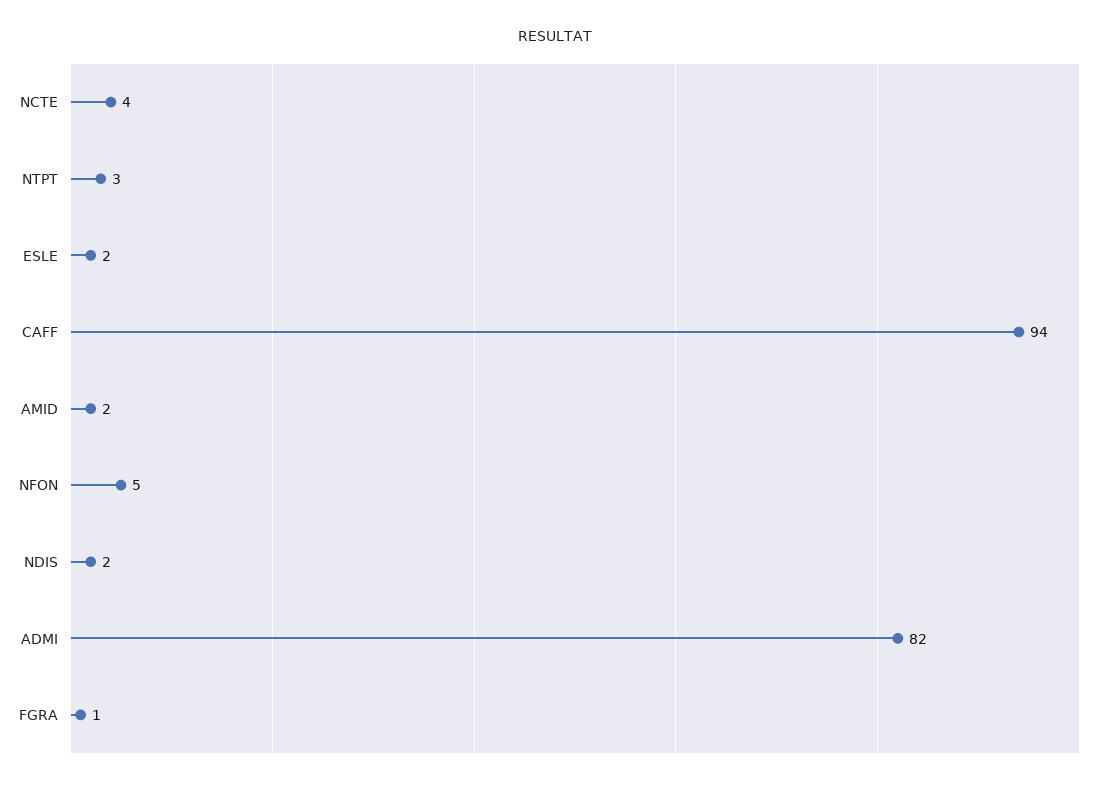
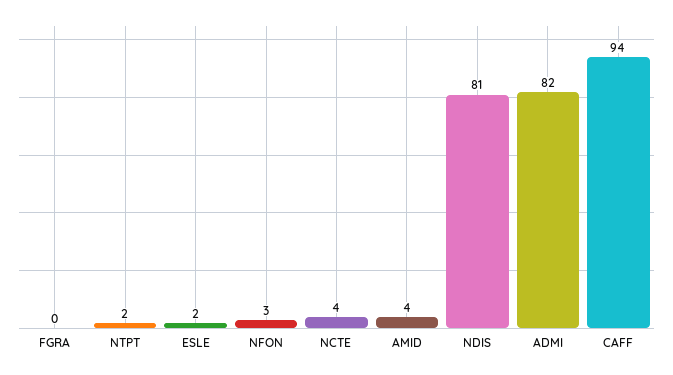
  {
    "NCTE": 4,
-   "NTPT": 3,
+   "NTPT": 2,
    "ESLE": 2,
    "CAFF": 94,
-   "AMID": 2,
+   "AMID": 4,
-   "NFON": 5,
+   "NFON": 3,
-   "NDIS": 2,
+   "NDIS": 81,
    "ADMI": 82,
-   "FGRA": 1
+   "FGRA": 0
  }

